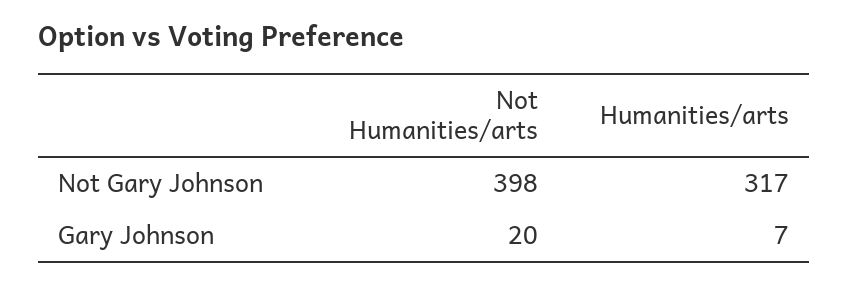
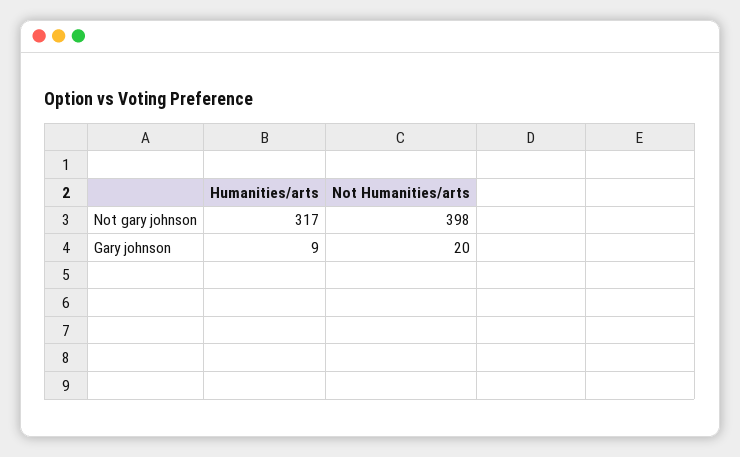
  {
    "Not Humanities/arts": {
      "Not Gary Johnson": 398,
      "Gary Johnson": 20
    },
    "Humanities/arts": {
      "Not Gary Johnson": 317,
-     "Gary Johnson": 7
+     "Gary Johnson": 9
    }
  }

